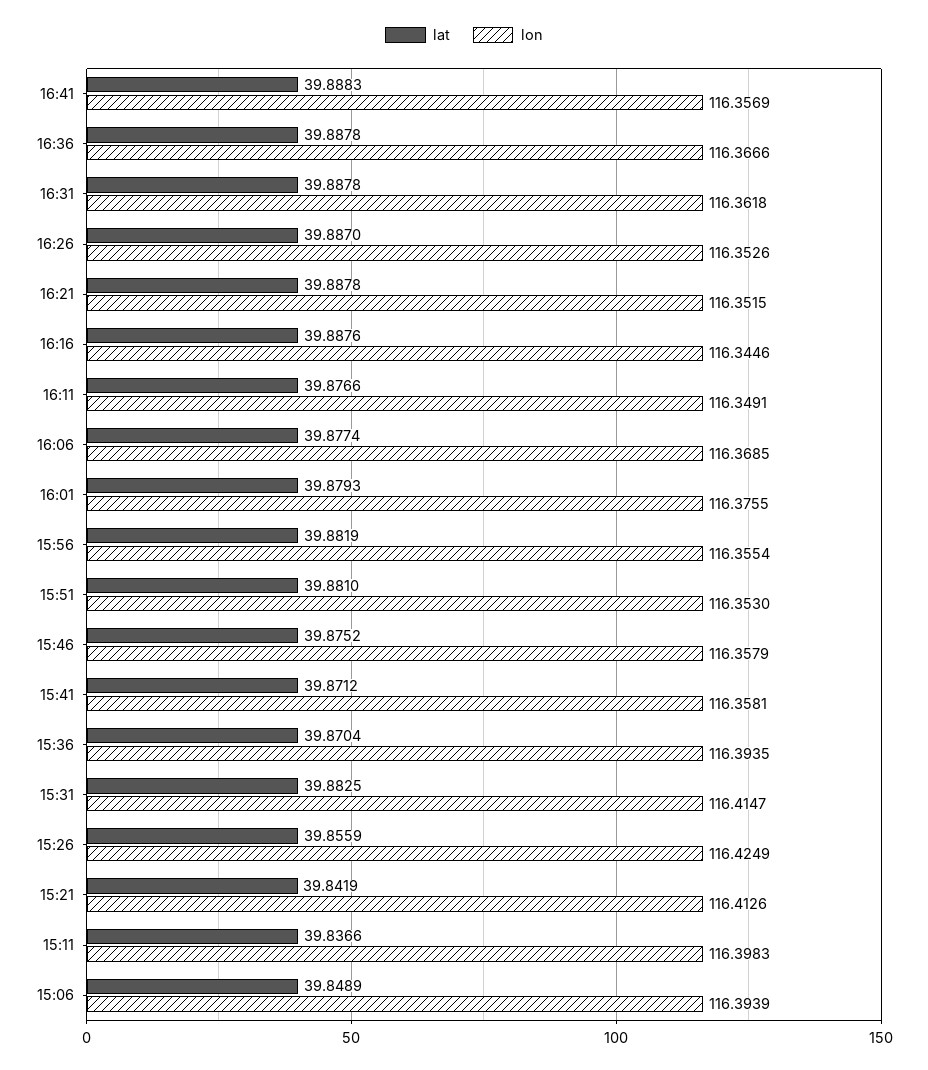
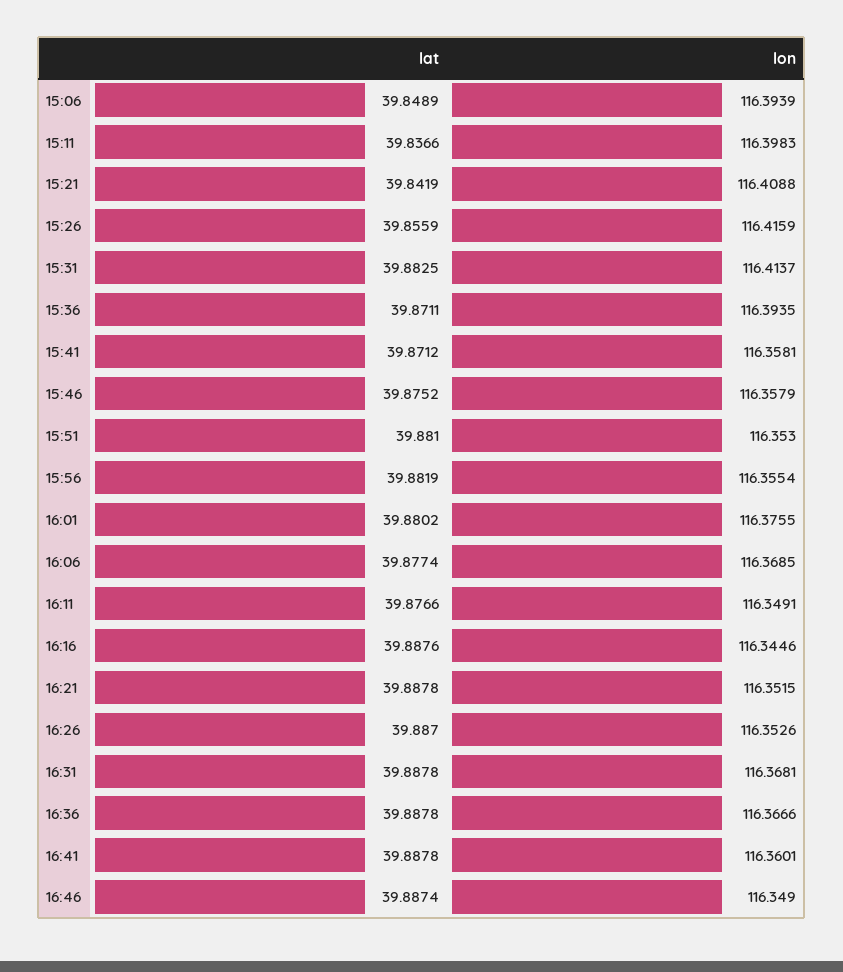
  {
    "lat": {
-     "16:41": 39.8883,
+     "16:41": 39.8878,
      "16:36": 39.8878,
      "16:31": 39.8878,
      "16:26": 39.887,
      "16:21": 39.8878,
      "16:16": 39.8876,
      "16:11": 39.8766,
      "16:06": 39.8774,
-     "16:01": 39.8793,
+     "16:01": 39.8802,
      "15:56": 39.8819,
      "15:51": 39.881,
      "15:46": 39.8752,
      "15:41": 39.8712,
-     "15:36": 39.8704,
+     "15:36": 39.8711,
      "15:31": 39.8825,
      "15:26": 39.8559,
      "15:21": 39.8419,
      "15:11": 39.8366,
-     "15:06": 39.8489
+     "15:06": 39.8489,
+     "16:46": 39.8874
    },
    "lon": {
-     "16:41": 116.3569,
+     "16:41": 116.3601,
      "16:36": 116.3666,
-     "16:31": 116.3618,
+     "16:31": 116.3681,
      "16:26": 116.3526,
      "16:21": 116.3515,
      "16:16": 116.3446,
      "16:11": 116.3491,
      "16:06": 116.3685,
      "16:01": 116.3755,
      "15:56": 116.3554,
      "15:51": 116.353,
      "15:46": 116.3579,
      "15:41": 116.3581,
      "15:36": 116.3935,
-     "15:31": 116.4147,
+     "15:31": 116.4137,
-     "15:26": 116.4249,
+     "15:26": 116.4159,
-     "15:21": 116.4126,
+     "15:21": 116.4088,
      "15:11": 116.3983,
-     "15:06": 116.3939
+     "15:06": 116.3939,
+     "16:46": 116.349
    }
  }

